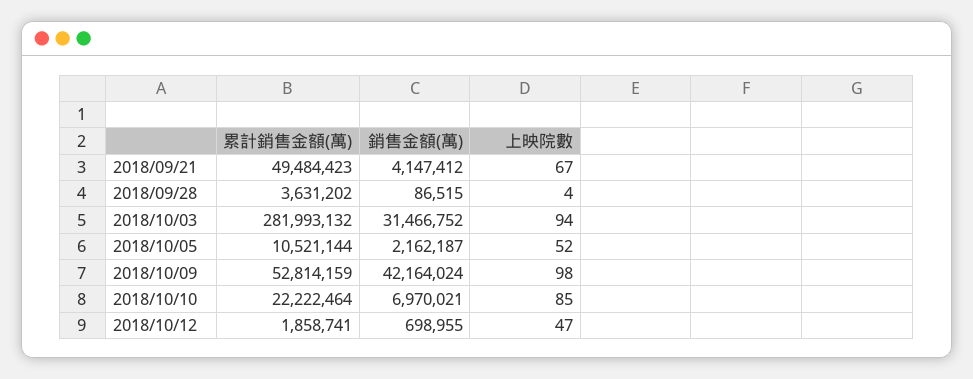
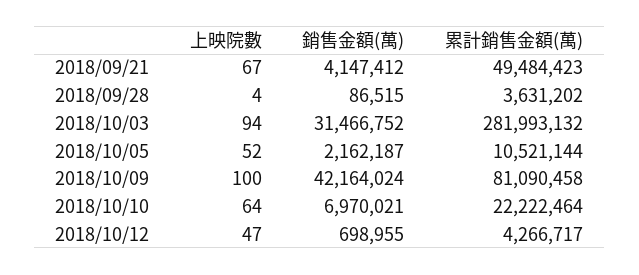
  {
    "累計銷售金額(萬)": {
      "2018/09/21": 49484423,
      "2018/09/28": 3631202,
      "2018/10/03": 281993132,
      "2018/10/05": 10521144,
-     "2018/10/09": 52814159,
+     "2018/10/09": 81090458,
      "2018/10/10": 22222464,
-     "2018/10/12": 1858741
+     "2018/10/12": 4266717
    },
    "銷售金額(萬)": {
      "2018/09/21": 4147412,
      "2018/09/28": 86515,
      "2018/10/03": 31466752,
      "2018/10/05": 2162187,
      "2018/10/09": 42164024,
      "2018/10/10": 6970021,
      "2018/10/12": 698955
    },
    "上映院數": {
      "2018/09/21": 67,
      "2018/09/28": 4,
      "2018/10/03": 94,
      "2018/10/05": 52,
-     "2018/10/09": 98,
+     "2018/10/09": 100,
-     "2018/10/10": 85,
+     "2018/10/10": 64,
      "2018/10/12": 47
    }
  }

